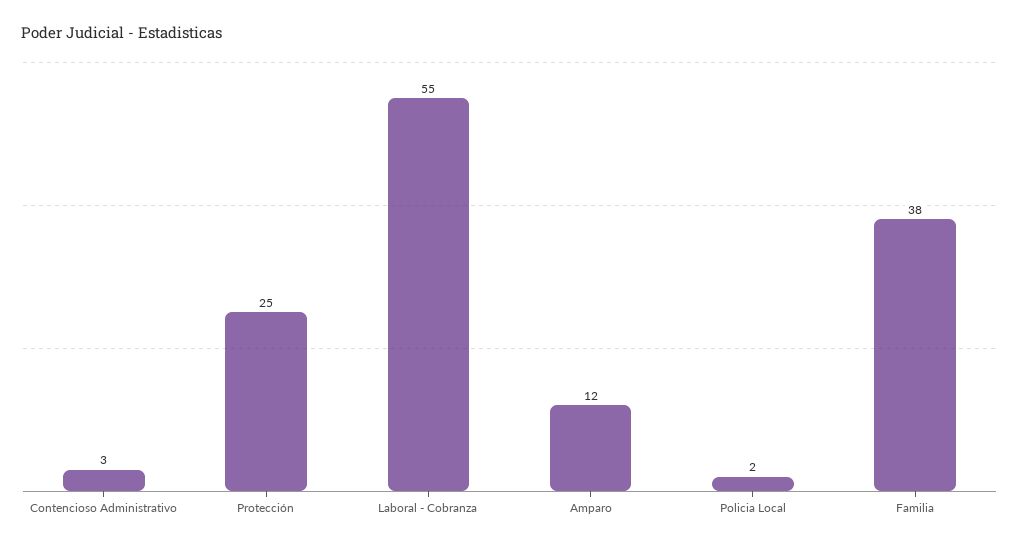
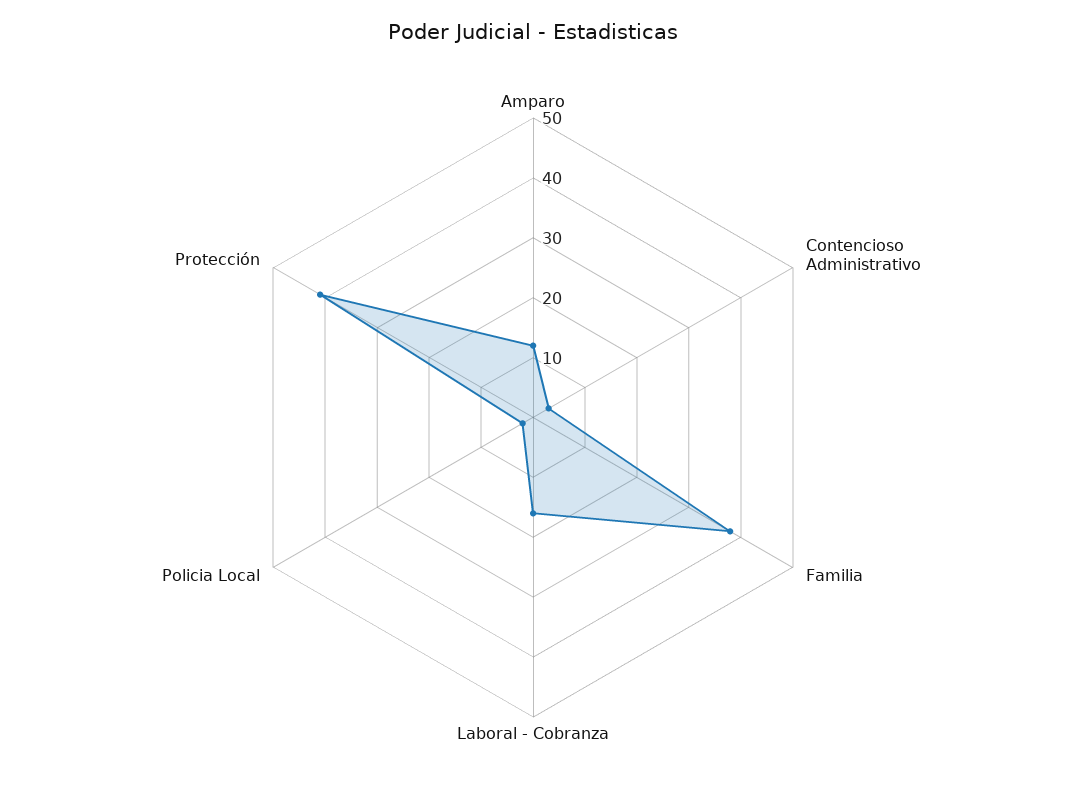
  {
    "Contencioso Administrativo": 3,
-   "Protección": 25,
+   "Protección": 40,
-   "Laboral - Cobranza": 55,
+   "Laboral - Cobranza": 15,
    "Amparo": 12,
    "Policia Local": 2,
    "Familia": 38
  }

